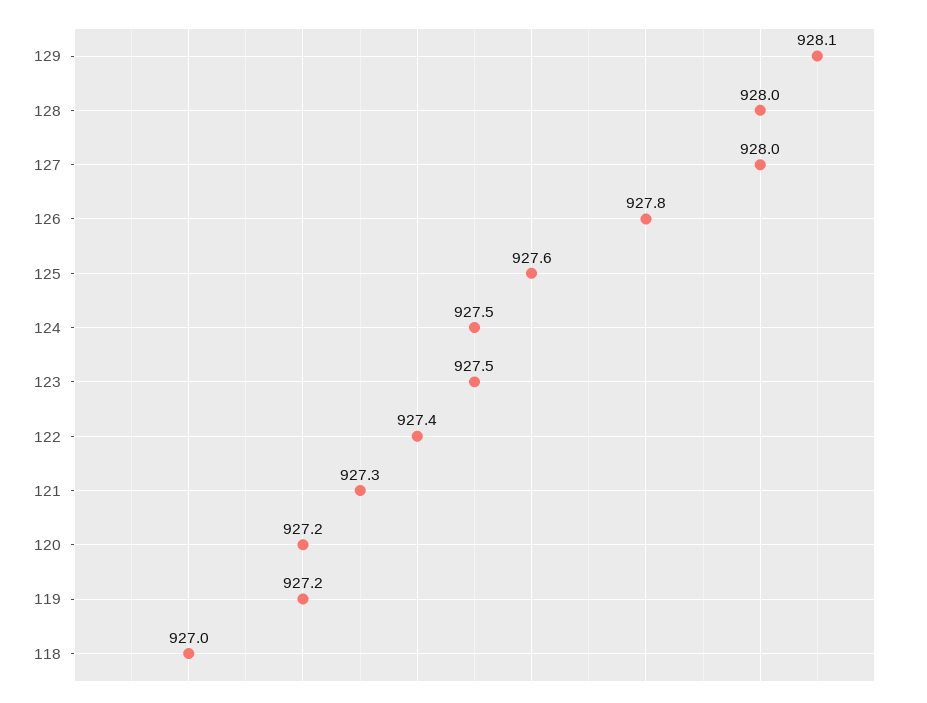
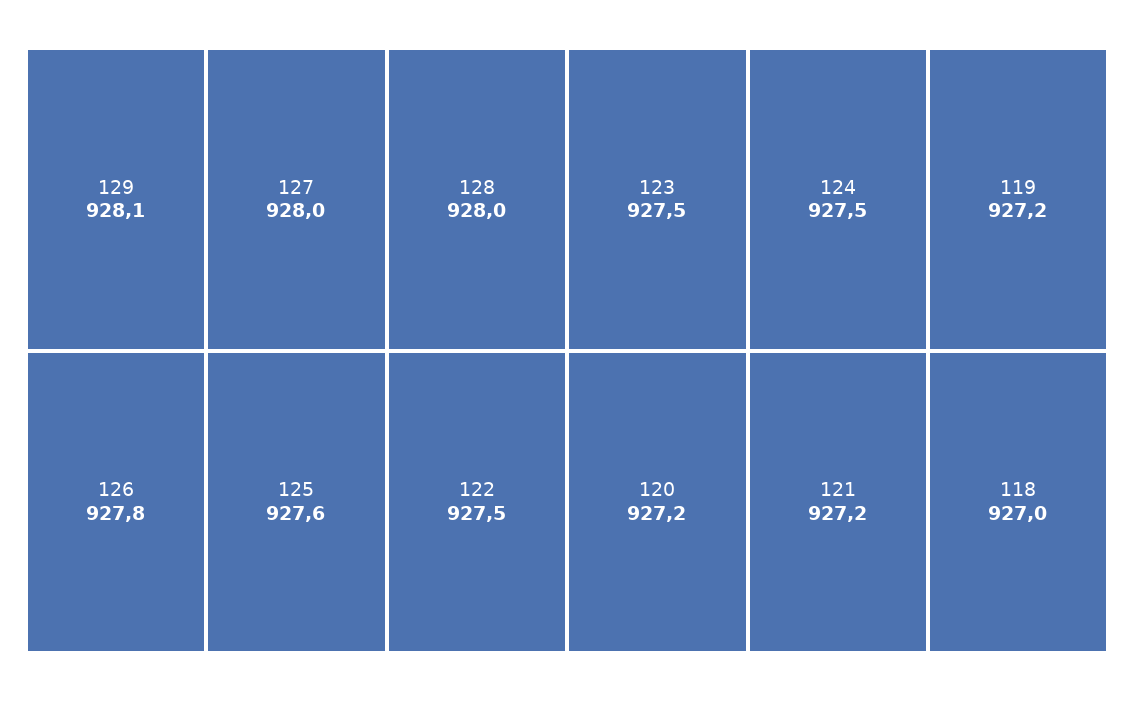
  {
    "129": 928.1,
    "128": 928,
    "127": 928,
    "126": 927.8,
    "125": 927.6,
    "124": 927.5,
    "123": 927.5,
-   "122": 927.4,
+   "122": 927.5,
-   "121": 927.3,
+   "121": 927.2,
    "120": 927.2,
    "119": 927.2,
    "118": 927
  }

